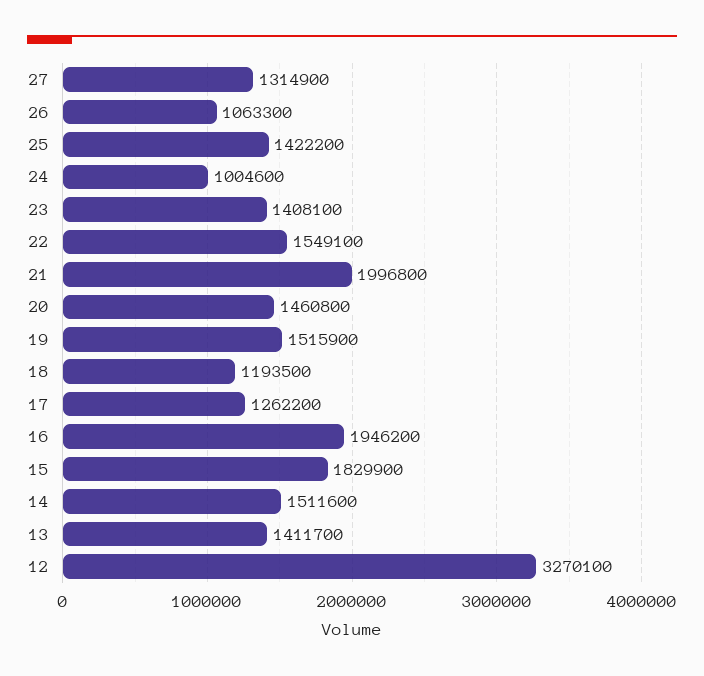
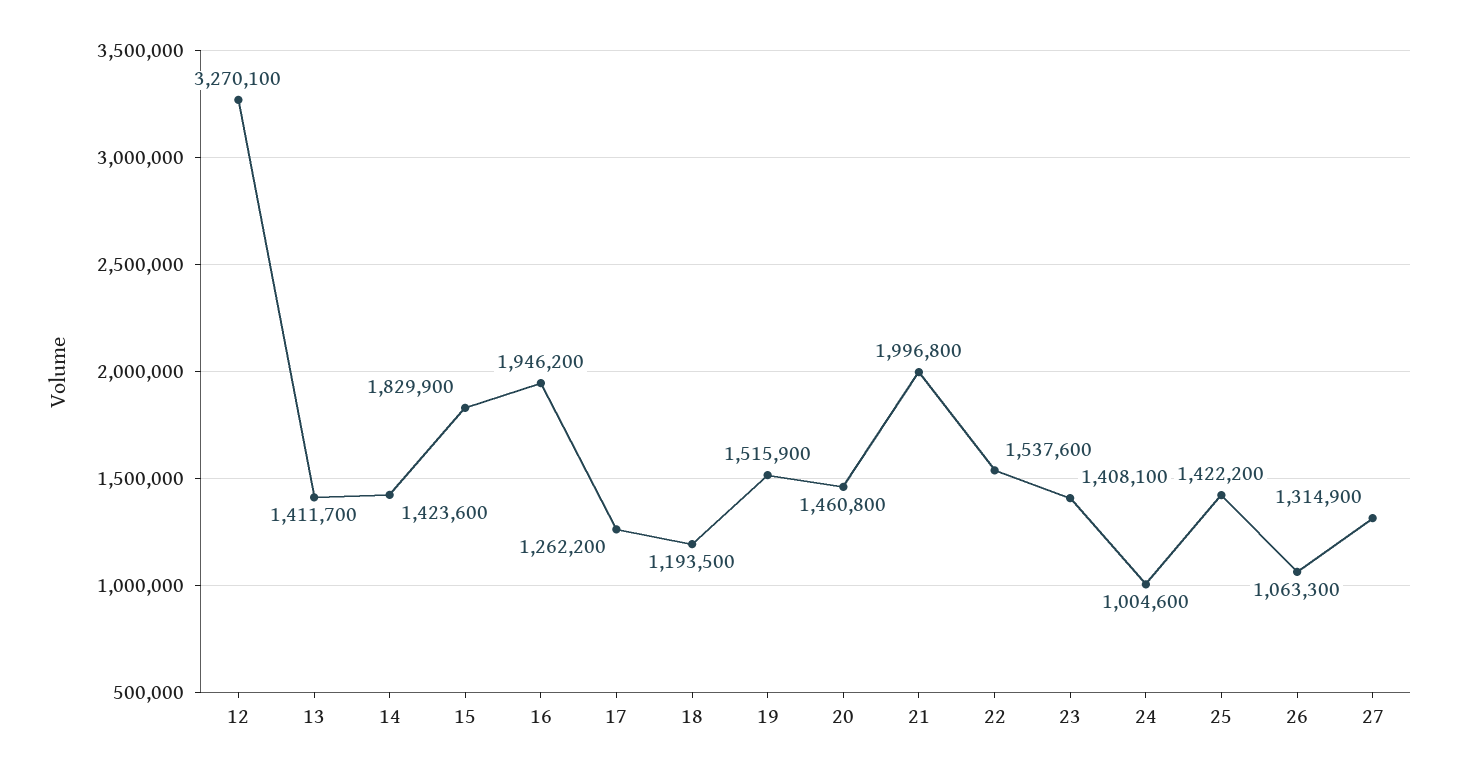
  {
    "27": 1314900,
    "26": 1063300,
    "25": 1422200,
    "24": 1004600,
    "23": 1408100,
-   "22": 1549100,
+   "22": 1537600,
    "21": 1996800,
    "20": 1460800,
    "19": 1515900,
    "18": 1193500,
    "17": 1262200,
    "16": 1946200,
    "15": 1829900,
-   "14": 1511600,
+   "14": 1423600,
    "13": 1411700,
    "12": 3270100
  }

